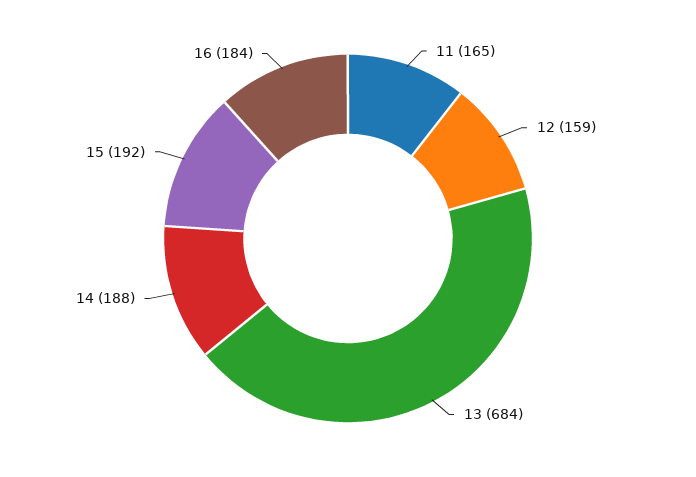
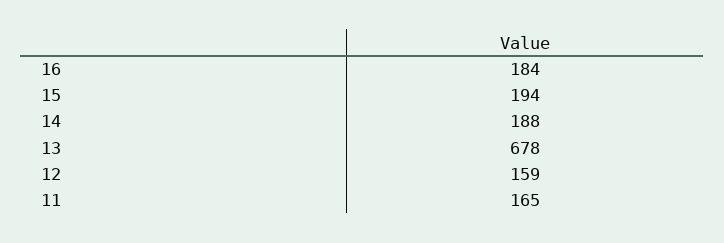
  {
    "11": 165,
    "12": 159,
-   "13": 684,
+   "13": 678,
    "14": 188,
-   "15": 192,
+   "15": 194,
    "16": 184
  }

